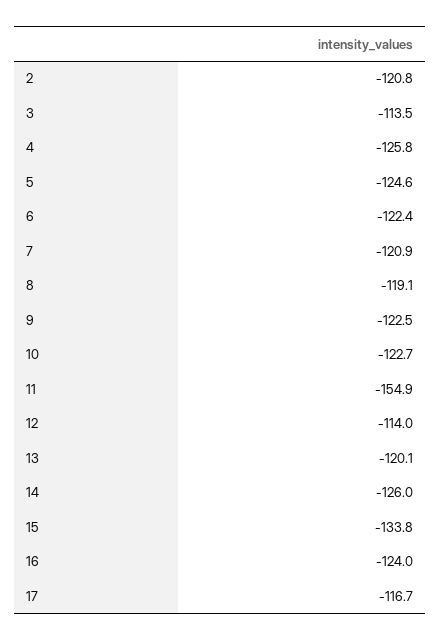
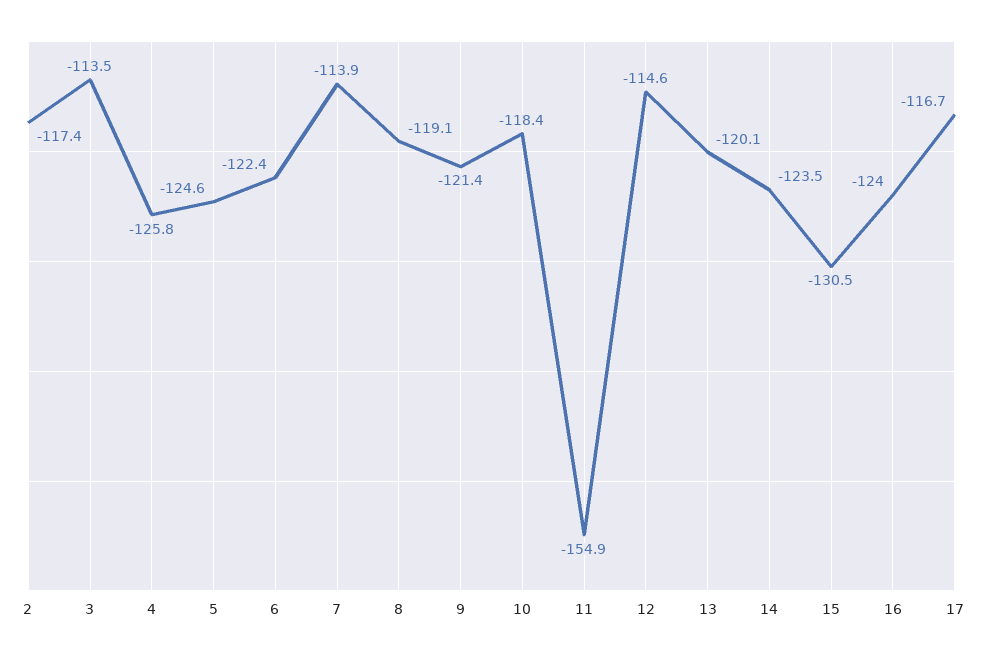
  {
-   "2": -120.8,
+   "2": -117.4,
    "3": -113.5,
    "4": -125.8,
    "5": -124.6,
    "6": -122.4,
-   "7": -120.9,
+   "7": -113.9,
    "8": -119.1,
-   "9": -122.5,
+   "9": -121.4,
-   "10": -122.7,
+   "10": -118.4,
    "11": -154.9,
-   "12": -114,
+   "12": -114.6,
    "13": -120.1,
-   "14": -126,
+   "14": -123.5,
-   "15": -133.8,
+   "15": -130.5,
    "16": -124,
    "17": -116.7
  }

